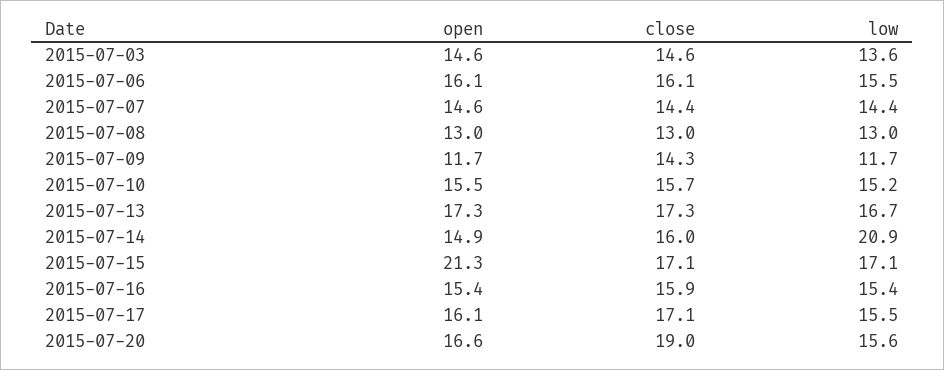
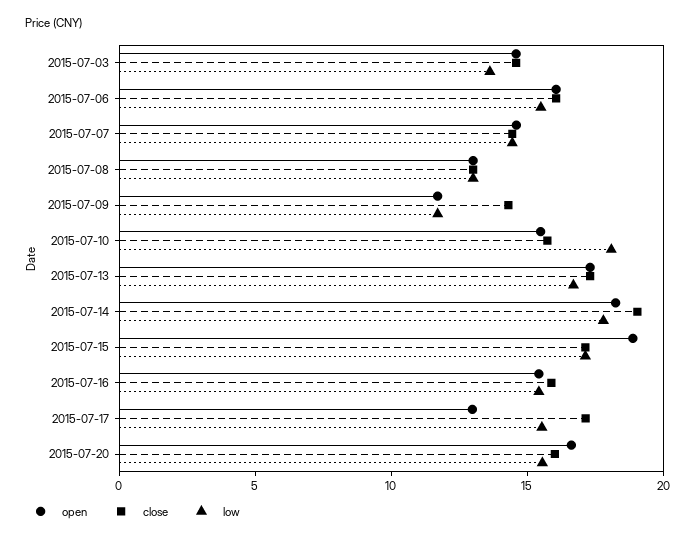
  {
    "open": {
      "2015-07-03": 14.6,
      "2015-07-06": 16.1,
      "2015-07-07": 14.6,
      "2015-07-08": 13,
      "2015-07-09": 11.7,
      "2015-07-10": 15.5,
      "2015-07-13": 17.3,
-     "2015-07-14": 14.9,
+     "2015-07-14": 18,
-     "2015-07-15": 21.3,
+     "2015-07-15": 19,
      "2015-07-16": 15.4,
-     "2015-07-17": 16.1,
+     "2015-07-17": 13,
      "2015-07-20": 16.6
    },
    "close": {
      "2015-07-03": 14.6,
      "2015-07-06": 16.1,
      "2015-07-07": 14.4,
      "2015-07-08": 13,
      "2015-07-09": 14.3,
      "2015-07-10": 15.7,
      "2015-07-13": 17.3,
-     "2015-07-14": 16,
+     "2015-07-14": 19,
      "2015-07-15": 17.1,
      "2015-07-16": 15.9,
      "2015-07-17": 17.1,
-     "2015-07-20": 19
+     "2015-07-20": 16
    },
    "low": {
      "2015-07-03": 13.6,
      "2015-07-06": 15.5,
      "2015-07-07": 14.4,
      "2015-07-08": 13,
      "2015-07-09": 11.7,
-     "2015-07-10": 15.2,
+     "2015-07-10": 18,
      "2015-07-13": 16.7,
-     "2015-07-14": 20.9,
+     "2015-07-14": 18,
      "2015-07-15": 17.1,
      "2015-07-16": 15.4,
      "2015-07-17": 15.5,
      "2015-07-20": 15.6
    }
  }

